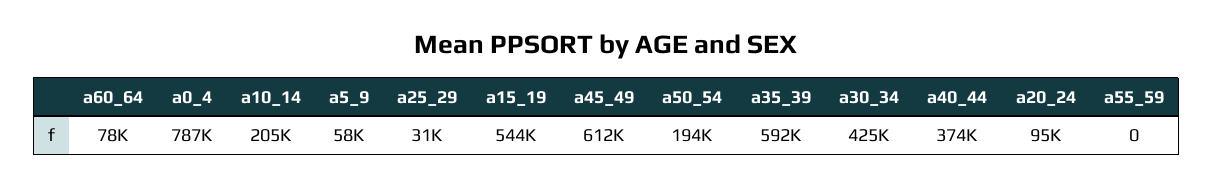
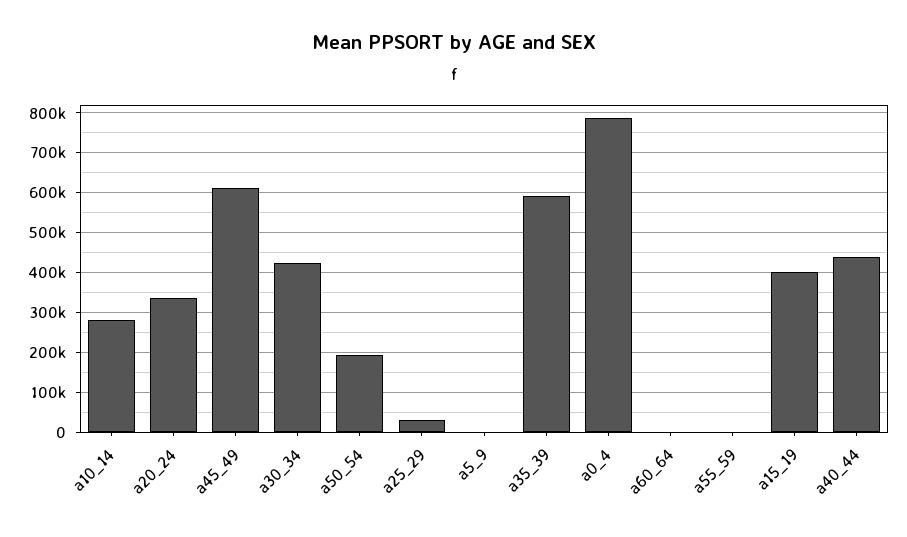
  {
-   "a60_64": 78000,
+   "a60_64": 0,
    "a0_4": 787000,
-   "a10_14": 205000,
+   "a10_14": 280000,
-   "a5_9": 58000,
+   "a5_9": 0,
    "a25_29": 31000,
-   "a15_19": 544000,
+   "a15_19": 400000,
    "a45_49": 612000,
    "a50_54": 194000,
    "a35_39": 592000,
    "a30_34": 425000,
-   "a40_44": 374000,
+   "a40_44": 440000,
-   "a20_24": 95000,
+   "a20_24": 340000,
    "a55_59": 0
  }

